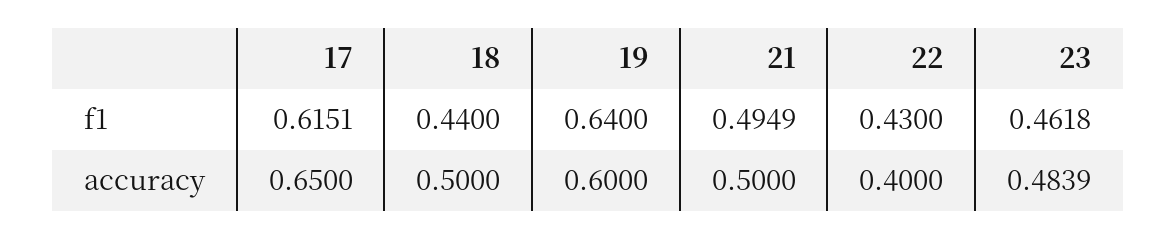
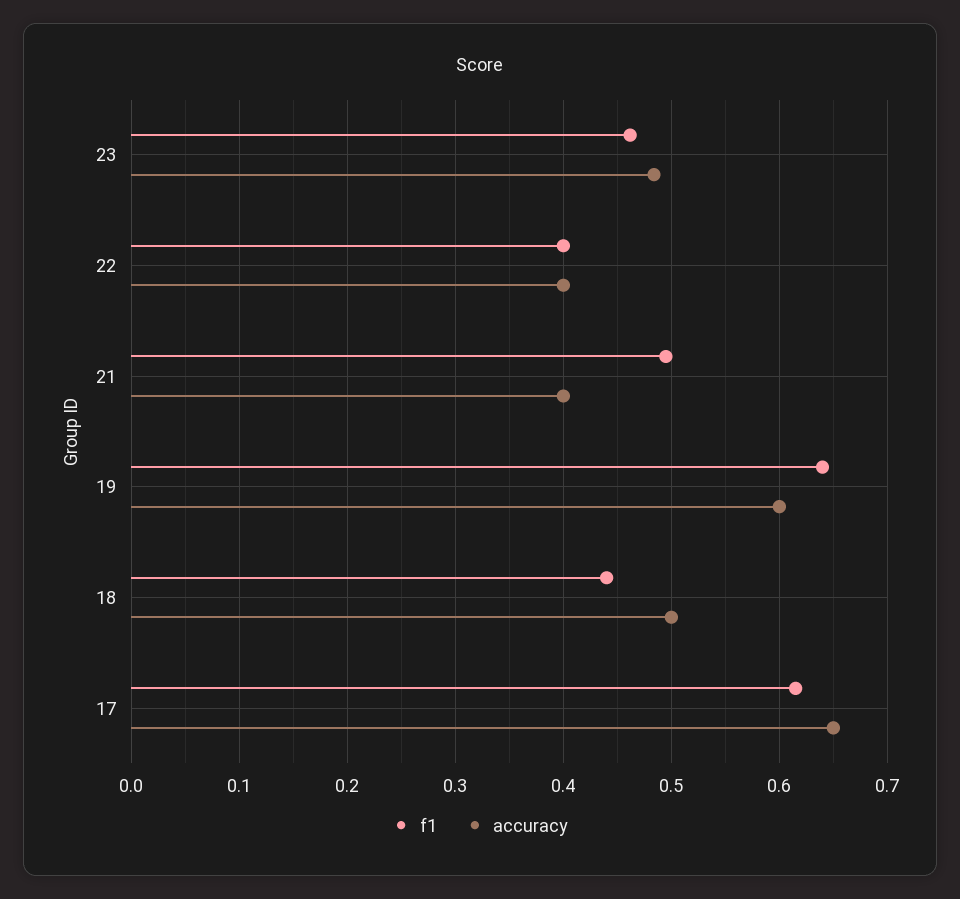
  {
    "f1": {
      "17": 0.6151,
      "18": 0.44,
      "19": 0.64,
      "21": 0.4949,
-     "22": 0.43,
+     "22": 0.4,
      "23": 0.4618
    },
    "accuracy": {
      "17": 0.65,
      "18": 0.5,
      "19": 0.6,
-     "21": 0.5,
+     "21": 0.4,
      "22": 0.4,
      "23": 0.4839
    }
  }

